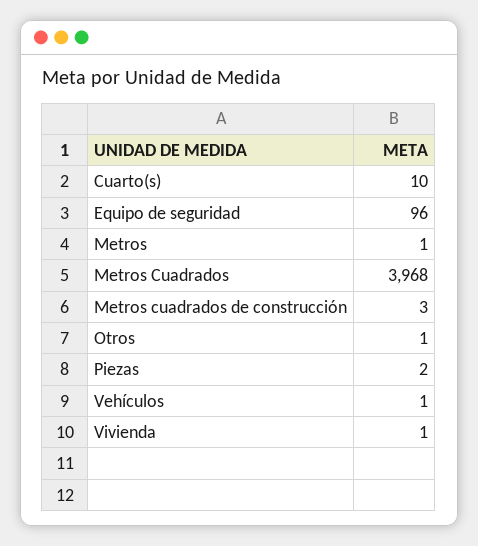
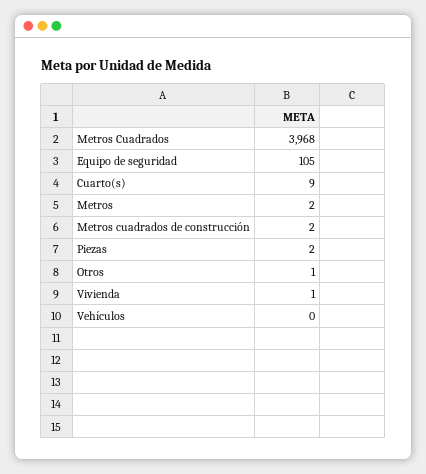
  {
-   "Cuarto(s)": 10,
+   "Cuarto(s)": 9,
-   "Equipo de seguridad": 96,
+   "Equipo de seguridad": 105,
-   "Metros": 1,
+   "Metros": 2,
    "Metros Cuadrados": 3968,
-   "Metros cuadrados de construcción": 3,
+   "Metros cuadrados de construcción": 2,
    "Otros": 1,
    "Piezas": 2,
-   "Vehículos": 1,
+   "Vehículos": 0,
    "Vivienda": 1
  }

